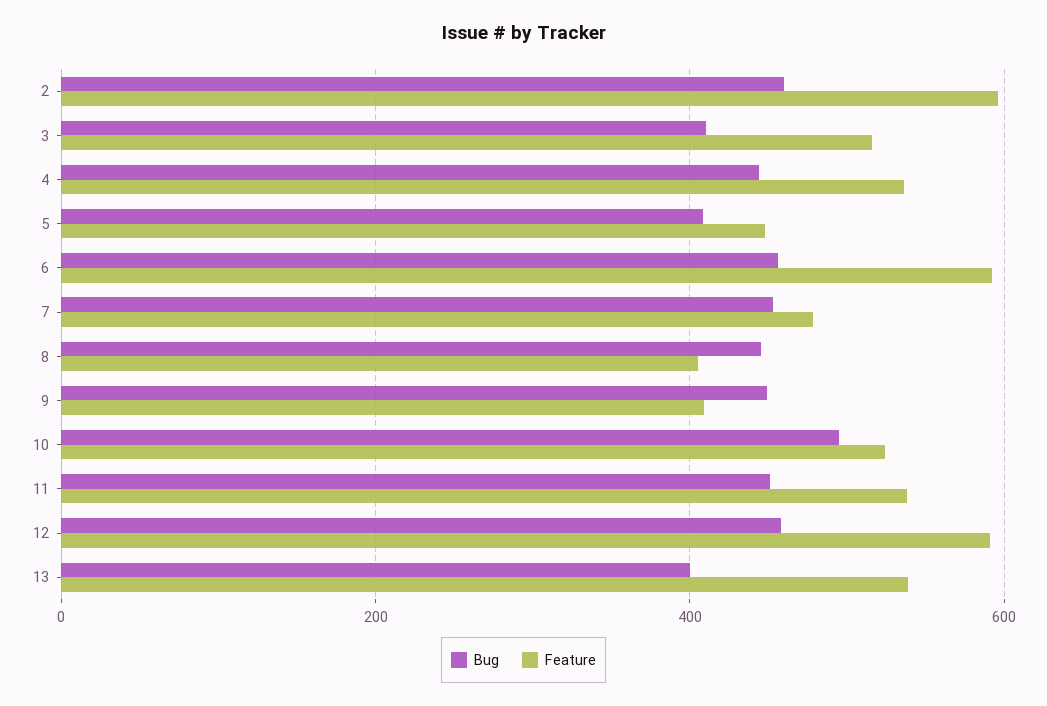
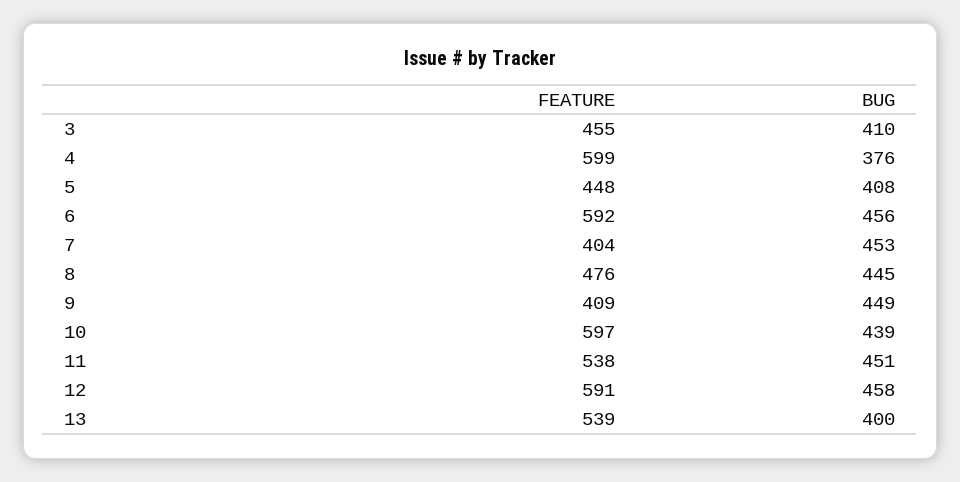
  {
    "Bug": {
-     "2": 460,
      "3": 410,
-     "4": 440,
+     "4": 376,
      "5": 408,
      "6": 456,
      "7": 453,
      "8": 445,
      "9": 449,
-     "10": 500,
+     "10": 439,
      "11": 451,
      "12": 458,
      "13": 400
    },
    "Feature": {
-     "2": 600,
-     "3": 520,
+     "3": 455,
-     "4": 540,
+     "4": 599,
      "5": 448,
      "6": 592,
-     "7": 480,
+     "7": 404,
-     "8": 400,
+     "8": 476,
      "9": 409,
-     "10": 520,
+     "10": 597,
      "11": 538,
      "12": 591,
      "13": 539
    }
  }

